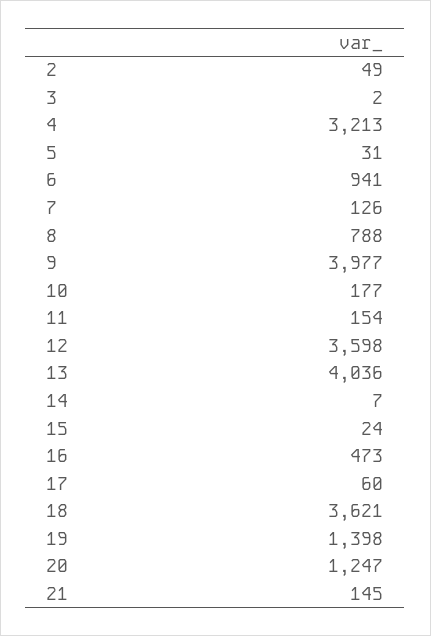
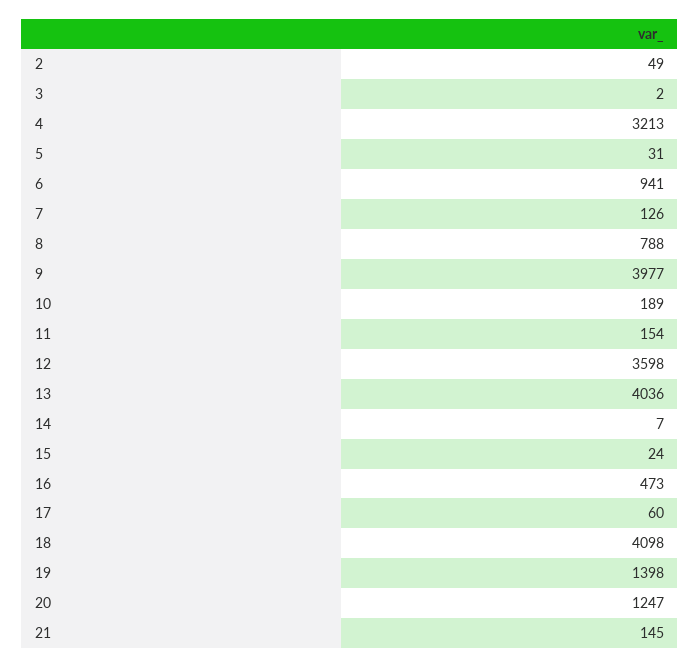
  {
    "2": 49,
    "3": 2,
    "4": 3213,
    "5": 31,
    "6": 941,
    "7": 126,
    "8": 788,
    "9": 3977,
-   "10": 177,
+   "10": 189,
    "11": 154,
    "12": 3598,
    "13": 4036,
    "14": 7,
    "15": 24,
    "16": 473,
    "17": 60,
-   "18": 3621,
+   "18": 4098,
    "19": 1398,
    "20": 1247,
    "21": 145
  }

